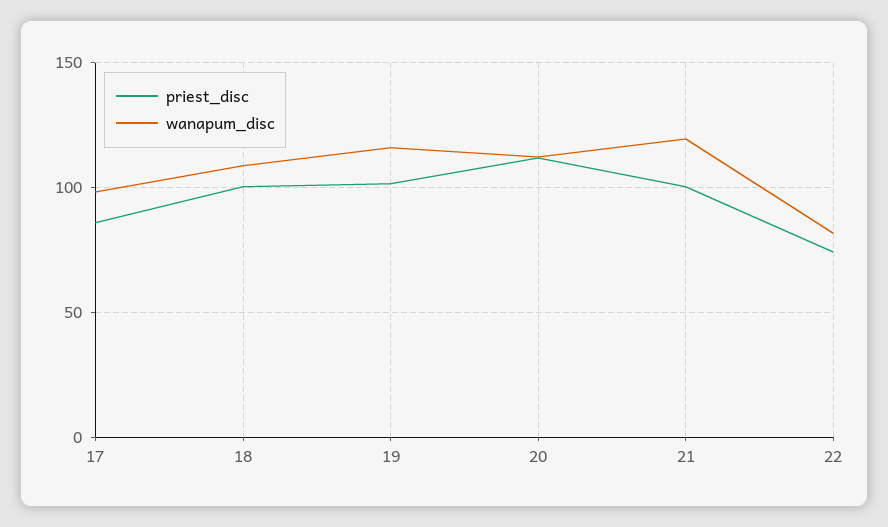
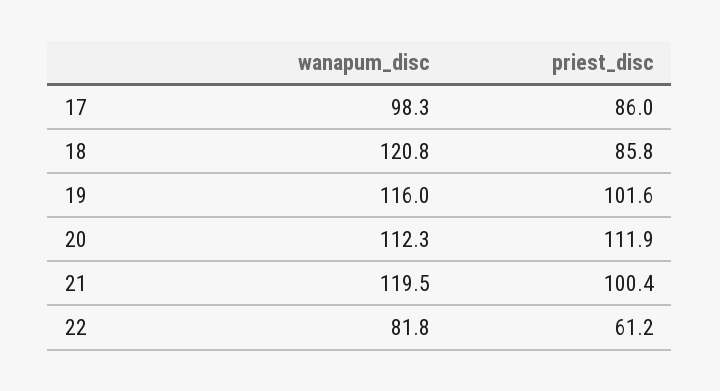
  {
    "priest_disc": {
      "17": 86,
-     "18": 100,
+     "18": 85.8,
      "19": 101.6,
      "20": 111.9,
      "21": 100.4,
-     "22": 75
+     "22": 61.2
    },
    "wanapum_disc": {
      "17": 98.3,
-     "18": 110,
+     "18": 120.8,
      "19": 116,
      "20": 112.3,
      "21": 119.5,
      "22": 81.8
    }
  }

